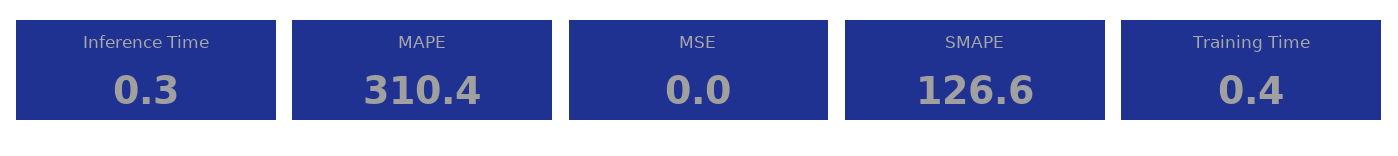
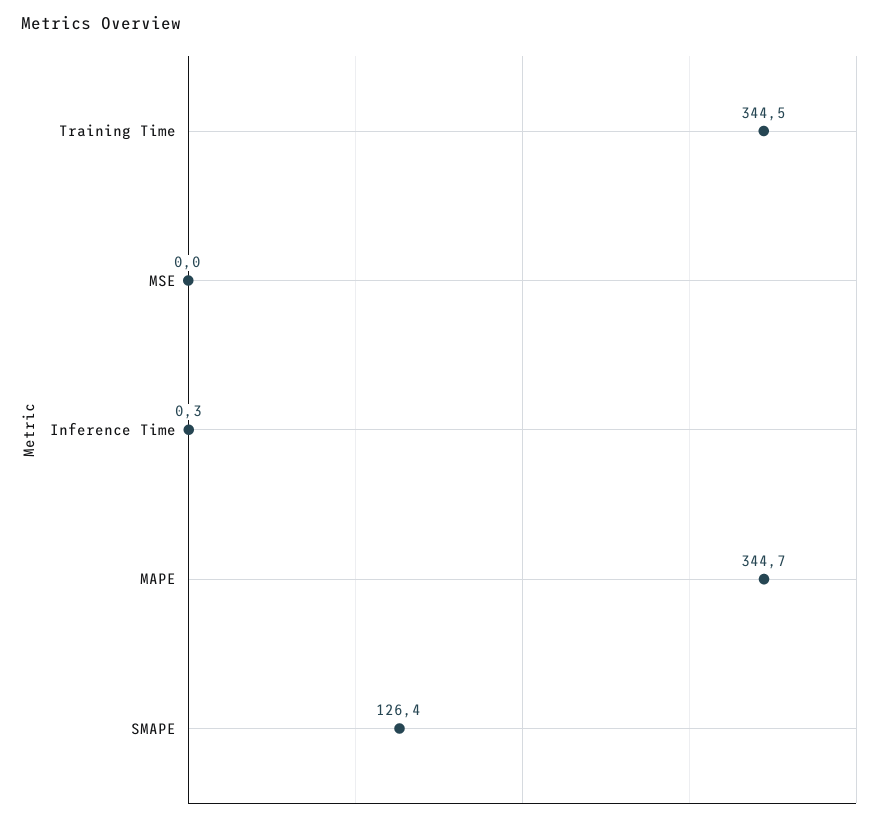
  {
    "Inference Time": 0.3,
-   "MAPE": 310.4,
+   "MAPE": 344.7,
    "MSE": 0,
-   "SMAPE": 126.6,
+   "SMAPE": 126.4,
-   "Training Time": 0.4
+   "Training Time": 344.5
  }

